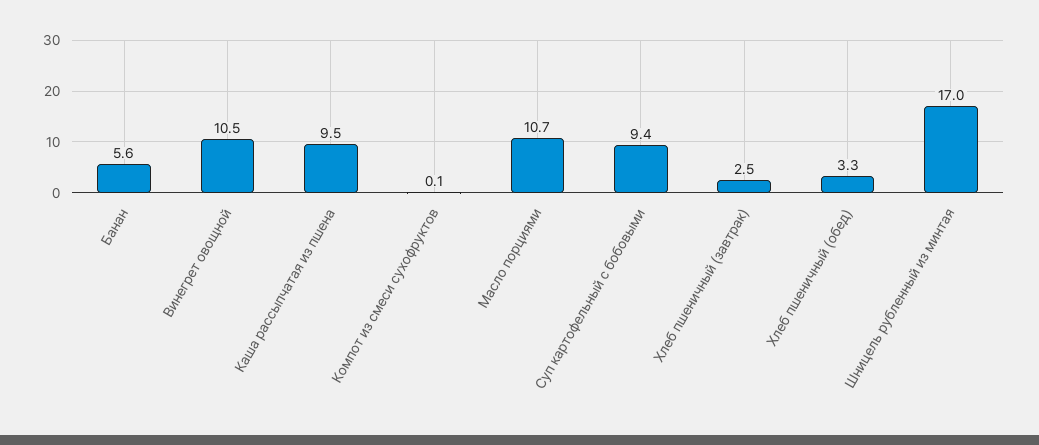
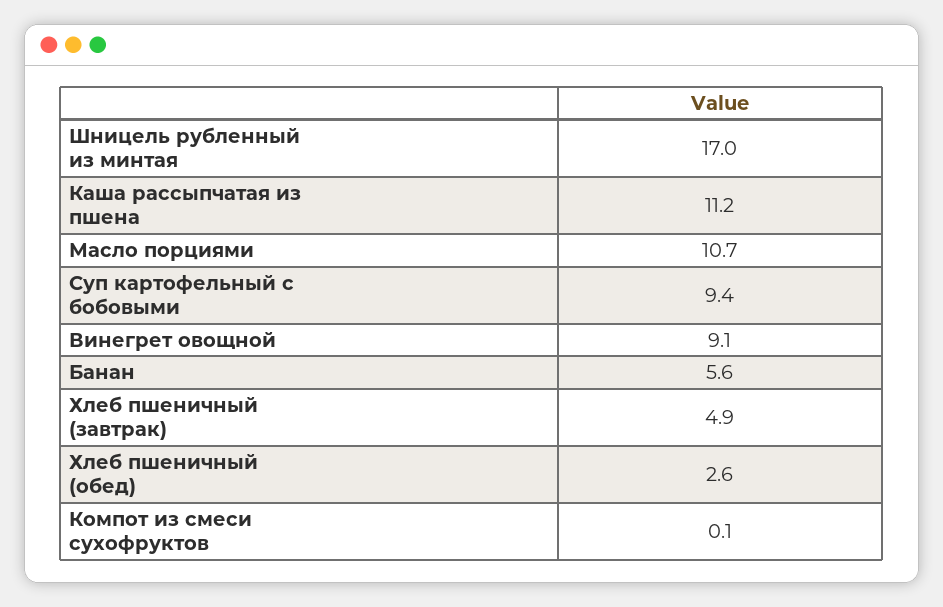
  {
    "Банан": 5.6,
-   "Винегрет овощной": 10.5,
+   "Винегрет овощной": 9.1,
-   "Каша рассыпчатая из пшена": 9.5,
+   "Каша рассыпчатая из пшена": 11.2,
    "Компот из смеси сухофруктов": 0.1,
    "Масло порциями": 10.7,
    "Суп картофельный с бобовыми": 9.4,
-   "Хлеб пшеничный (завтрак)": 2.5,
+   "Хлеб пшеничный (завтрак)": 4.9,
-   "Хлеб пшеничный (обед)": 3.3,
+   "Хлеб пшеничный (обед)": 2.6,
    "Шницель рубленный из минтая": 17
  }

